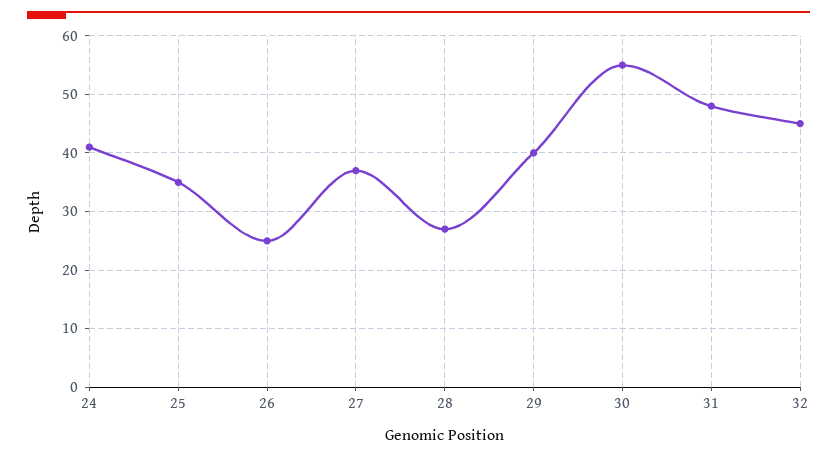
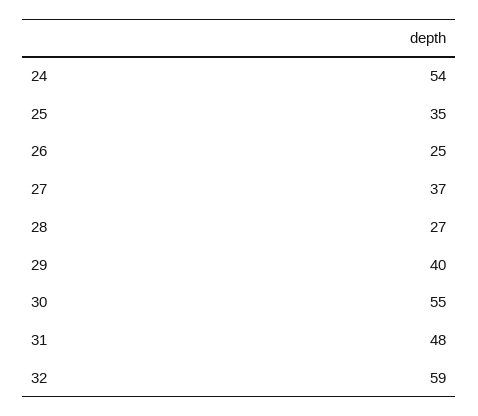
  {
-   "24": 40,
+   "24": 54,
    "25": 35,
    "26": 25,
    "27": 37,
    "28": 27,
    "29": 40,
    "30": 55,
    "31": 48,
-   "32": 45
+   "32": 59
  }

